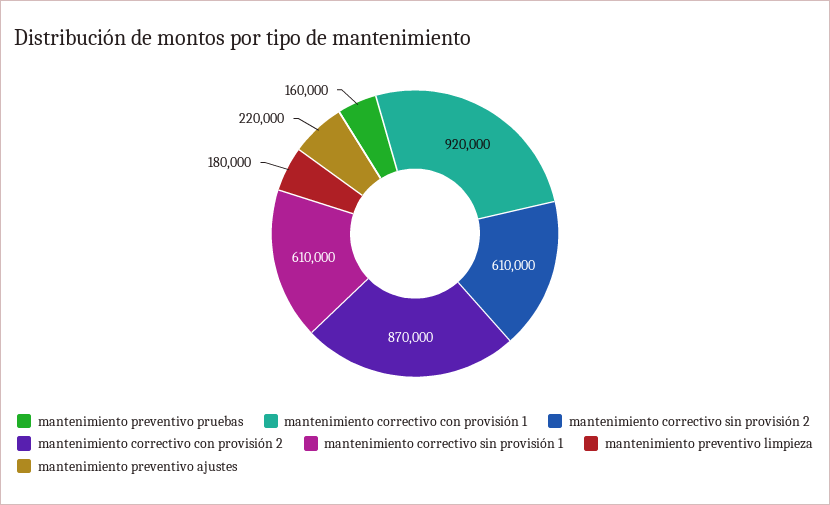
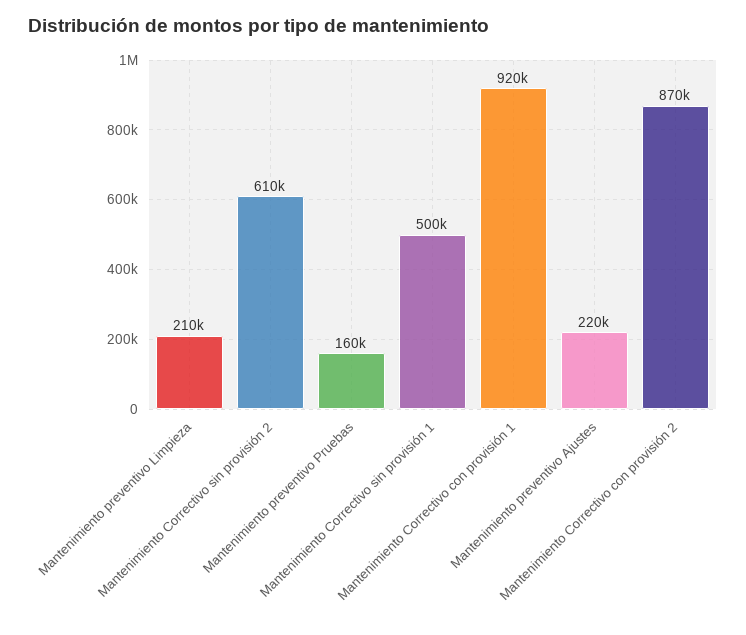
  {
    "mantenimiento preventivo pruebas": 160000,
    "mantenimiento correctivo con provisión 1": 920000,
    "mantenimiento correctivo sin provisión 2": 610000,
    "mantenimiento correctivo con provisión 2": 870000,
-   "mantenimiento correctivo sin provisión 1": 610000,
+   "mantenimiento correctivo sin provisión 1": 500000,
-   "mantenimiento preventivo limpieza": 180000,
+   "mantenimiento preventivo limpieza": 210000,
    "mantenimiento preventivo ajustes": 220000
  }

